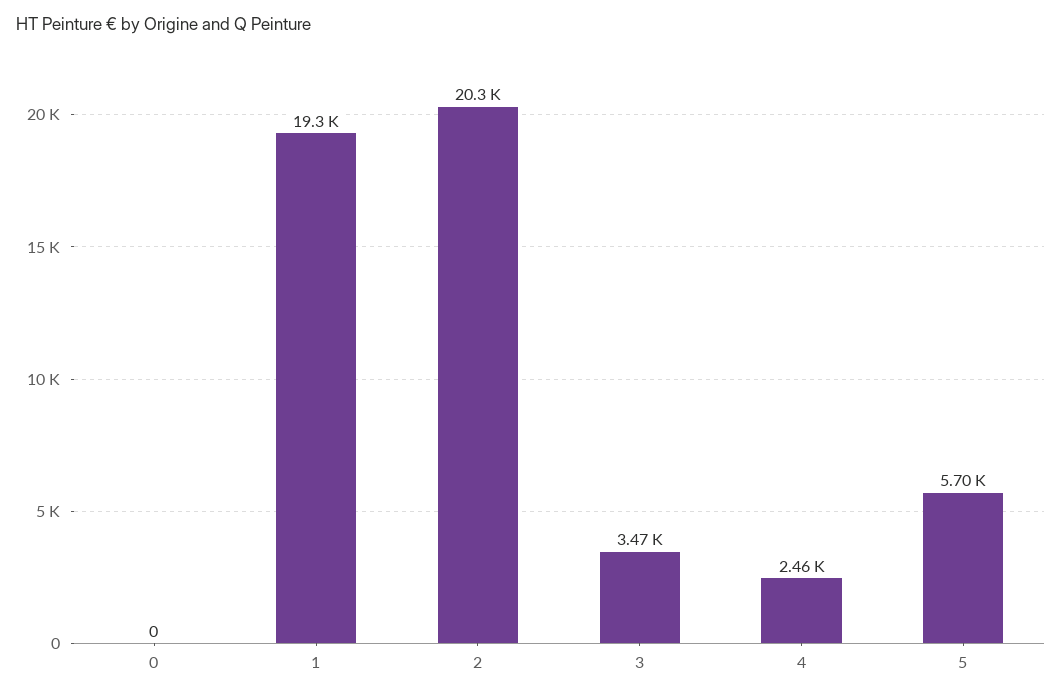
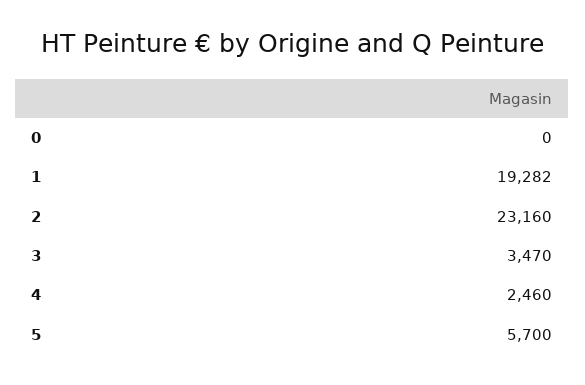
  {
    "0": 0,
    "1": 19282,
-   "2": 20300,
+   "2": 23160,
    "3": 3470,
    "4": 2460,
    "5": 5700
  }

